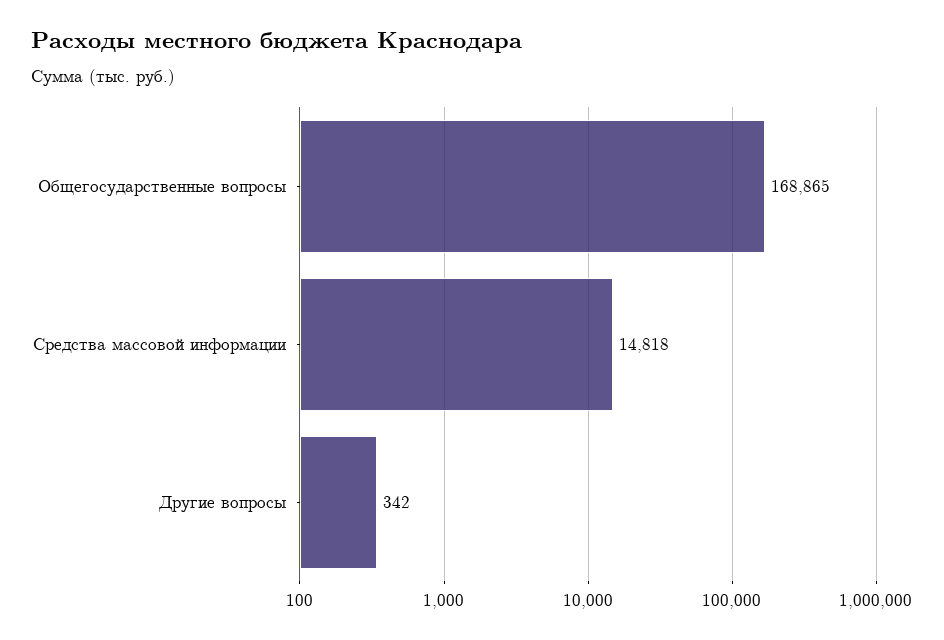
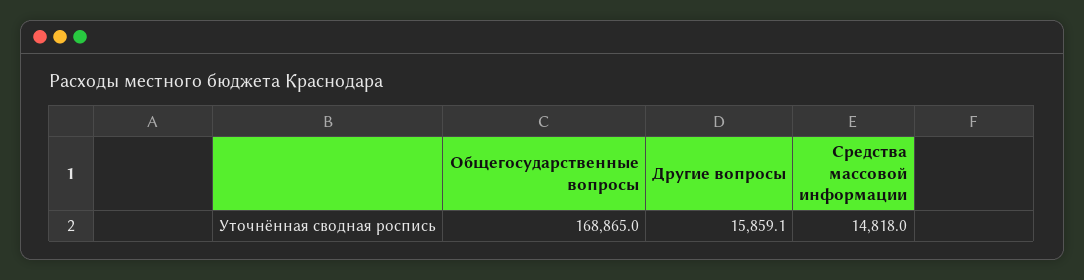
  {
    "Общегосударственные вопросы": 168865,
    "Средства массовой информации": 14818,
-   "Другие вопросы": 342
+   "Другие вопросы": 15859.1
  }

